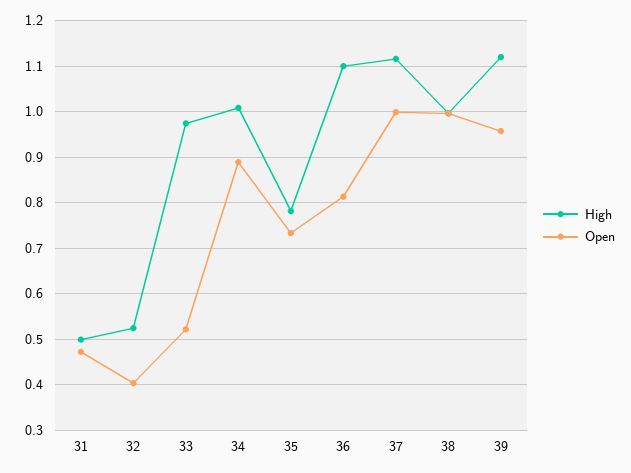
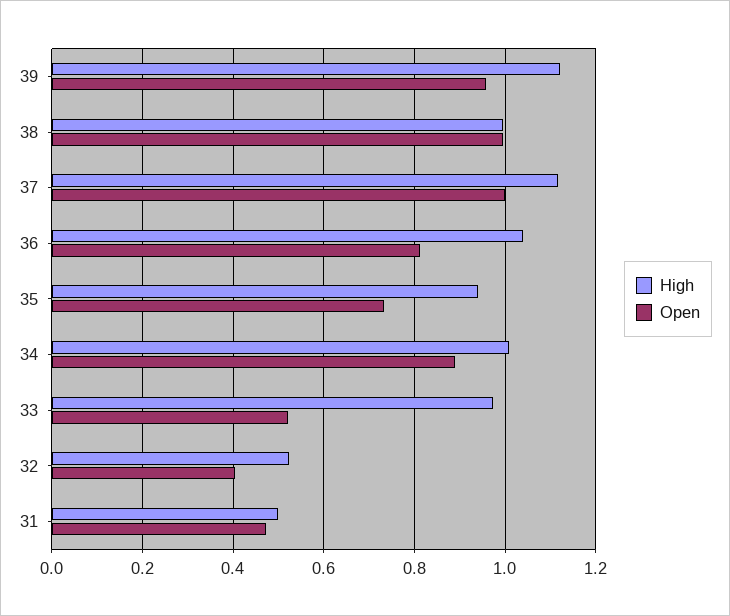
  {
    "High": {
      "31": 0.5,
      "32": 0.52,
      "33": 0.98,
      "34": 1,
-     "35": 0.78,
+     "35": 0.94,
-     "36": 1.1,
+     "36": 1.04,
      "37": 1.12,
      "38": 1,
      "39": 1.12
    },
    "Open": {
      "31": 0.48,
      "32": 0.4,
      "33": 0.52,
      "34": 0.88,
      "35": 0.74,
      "36": 0.82,
      "37": 1,
      "38": 1,
      "39": 0.96
    }
  }

